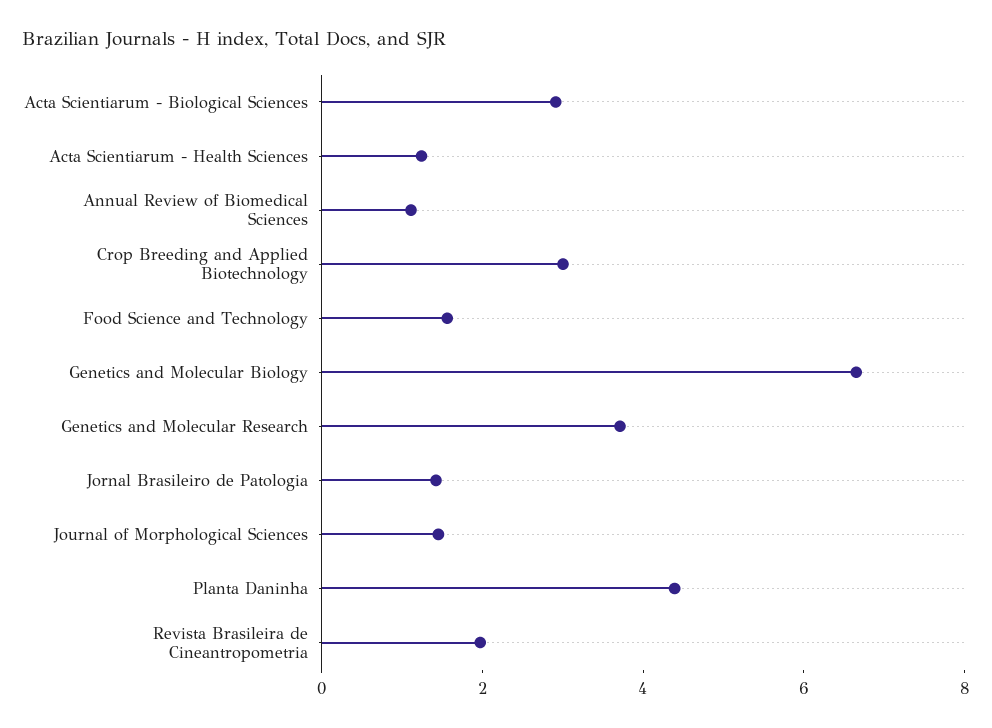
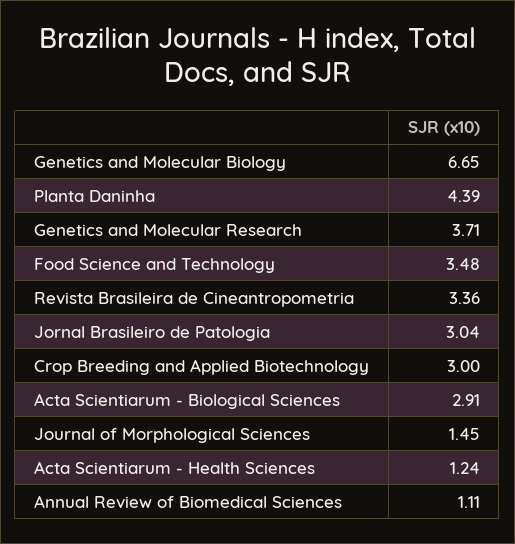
  {
    "Acta Scientiarum - Biological Sciences": 2.91,
    "Acta Scientiarum - Health Sciences": 1.24,
    "Annual Review of Biomedical Sciences": 1.11,
    "Crop Breeding and Applied Biotechnology": 3,
-   "Food Science and Technology": 1.5,
+   "Food Science and Technology": 3.48,
    "Genetics and Molecular Biology": 6.65,
    "Genetics and Molecular Research": 3.71,
-   "Jornal Brasileiro de Patologia": 1.5,
+   "Jornal Brasileiro de Patologia": 3.04,
    "Journal of Morphological Sciences": 1.45,
    "Planta Daninha": 4.39,
-   "Revista Brasileira de Cineantropometria": 2
+   "Revista Brasileira de Cineantropometria": 3.36
  }

